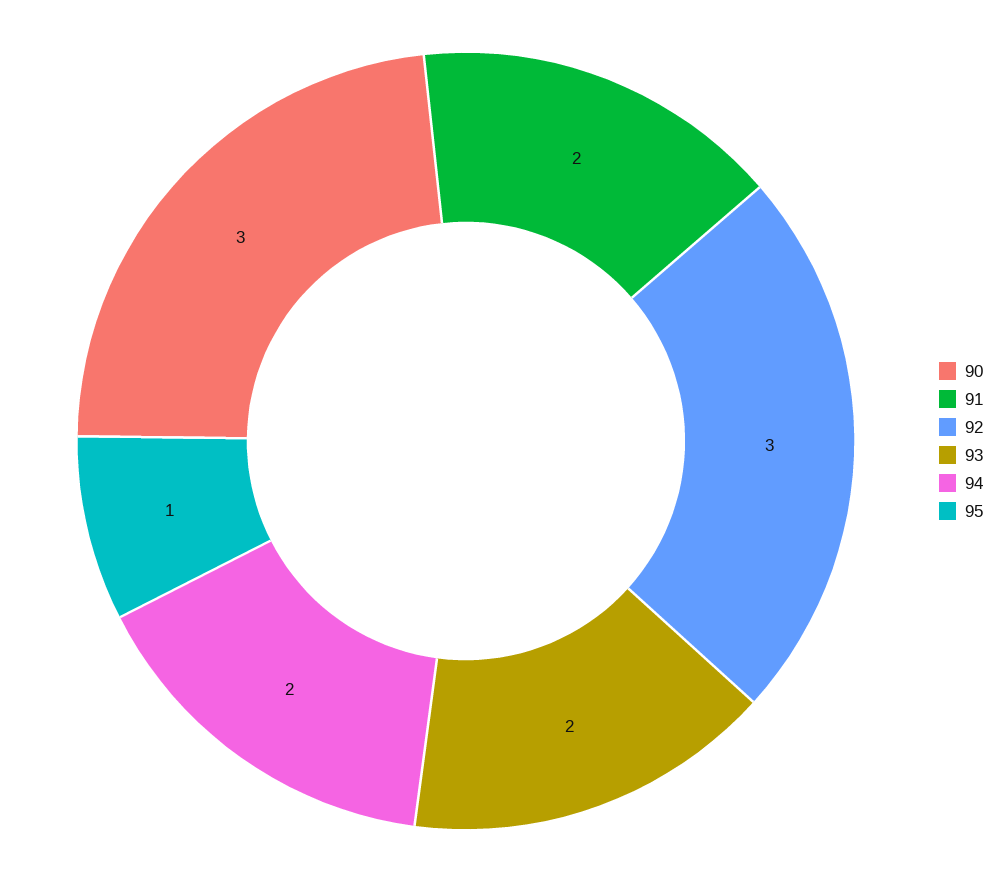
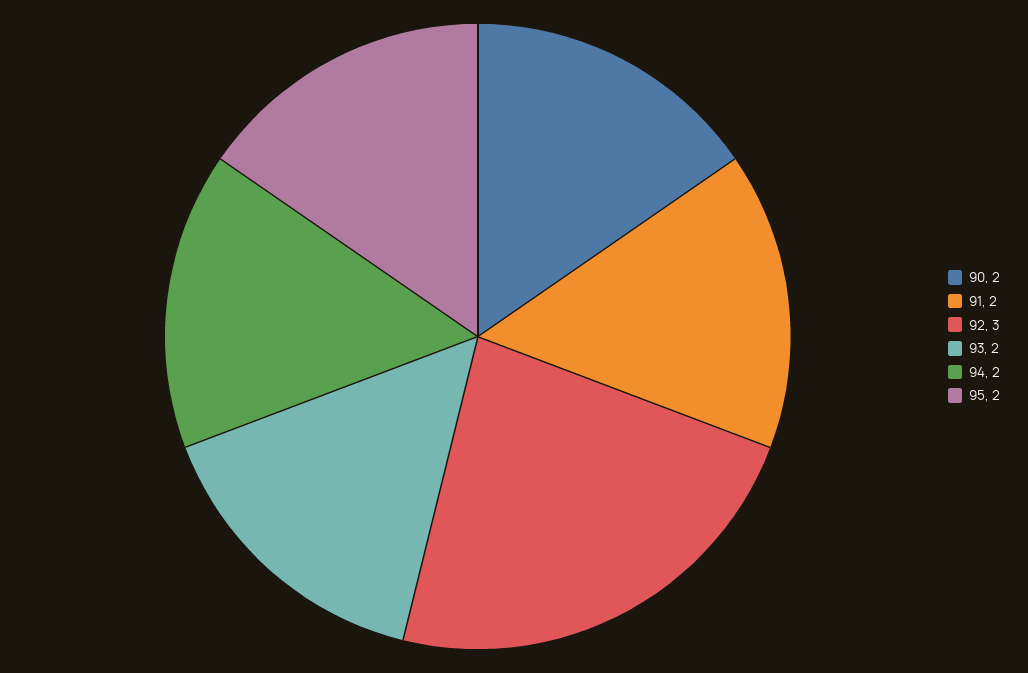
  {
-   "90": 3,
+   "90": 2,
    "91": 2,
    "92": 3,
    "93": 2,
    "94": 2,
-   "95": 1
+   "95": 2
  }

